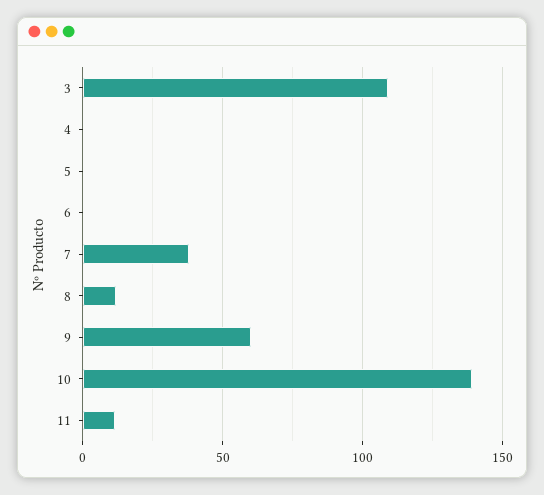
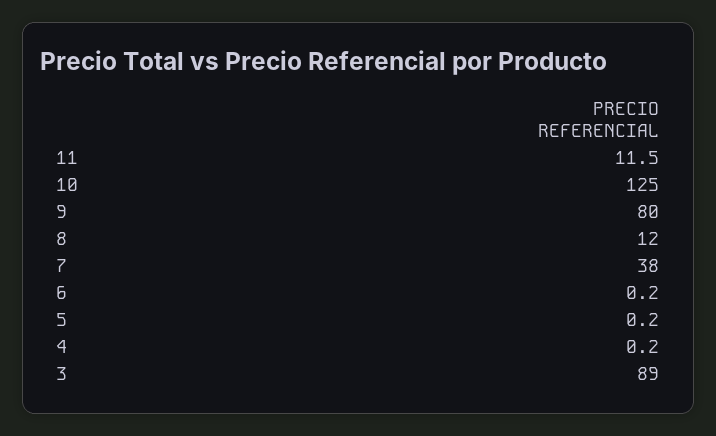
  {
-   "3": 110,
+   "3": 89,
    "4": 0.2,
    "5": 0.2,
    "6": 0.2,
    "7": 38,
    "8": 12,
-   "9": 60,
+   "9": 80,
-   "10": 140,
+   "10": 125,
    "11": 11.5
  }

